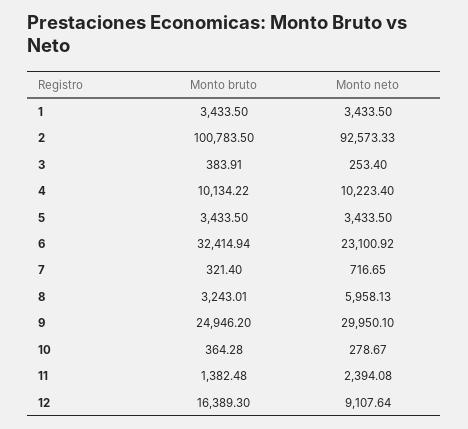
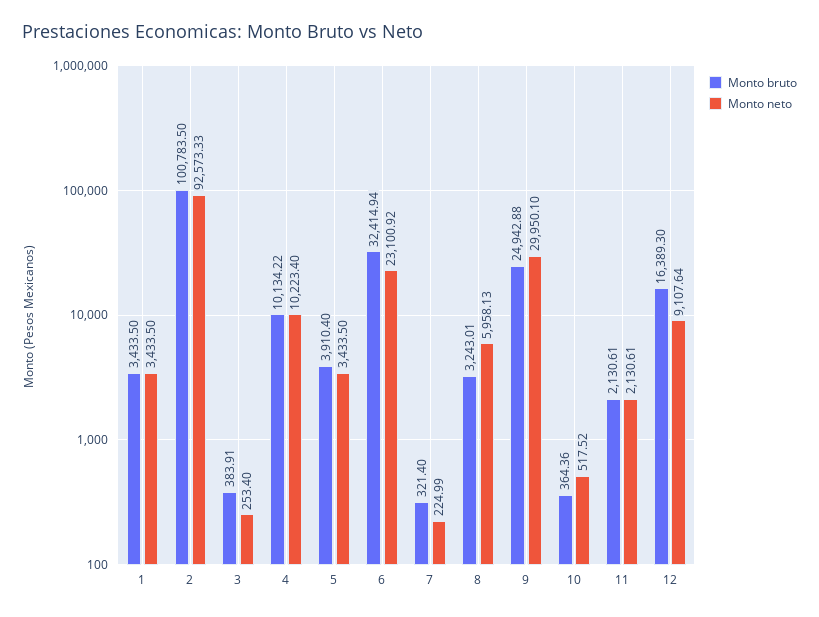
  {
    "Monto bruto": {
      "1": 3433.5,
      "2": 100783.5,
      "3": 383.91,
      "4": 10134.22,
-     "5": 3433.5,
+     "5": 3910.4,
      "6": 32414.94,
      "7": 321.4,
      "8": 3243.01,
-     "9": 24946.2,
+     "9": 24942.88,
-     "10": 364.28,
+     "10": 364.36,
-     "11": 1382.48,
+     "11": 2130.61,
      "12": 16389.3
    },
    "Monto neto": {
      "1": 3433.5,
      "2": 92573.33,
      "3": 253.4,
      "4": 10223.4,
      "5": 3433.5,
      "6": 23100.92,
-     "7": 716.65,
+     "7": 224.99,
      "8": 5958.13,
      "9": 29950.1,
-     "10": 278.67,
+     "10": 517.52,
-     "11": 2394.08,
+     "11": 2130.61,
      "12": 9107.64
    }
  }

